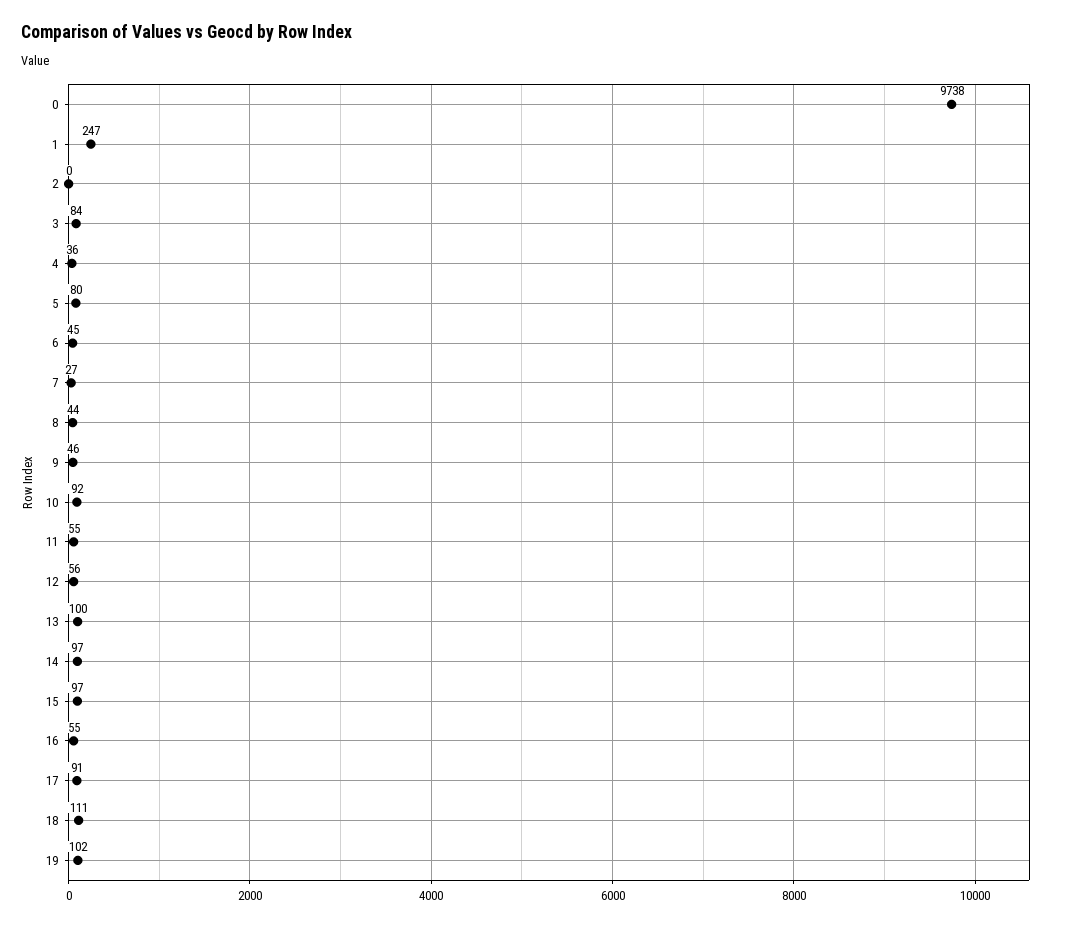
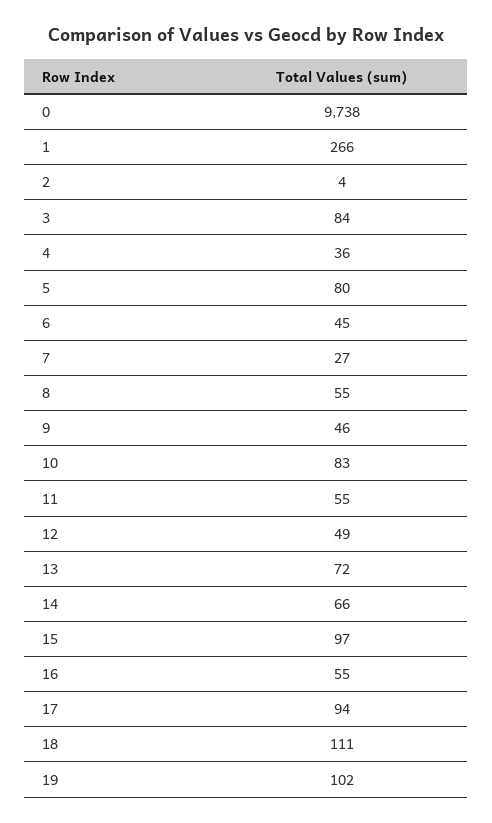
  {
    "0": 9738,
-   "1": 247,
+   "1": 266,
-   "2": 0,
+   "2": 4,
    "3": 84,
    "4": 36,
    "5": 80,
    "6": 45,
    "7": 27,
-   "8": 44,
+   "8": 55,
    "9": 46,
-   "10": 92,
+   "10": 83,
    "11": 55,
-   "12": 56,
+   "12": 49,
-   "13": 100,
+   "13": 72,
-   "14": 97,
+   "14": 66,
    "15": 97,
    "16": 55,
-   "17": 91,
+   "17": 94,
    "18": 111,
    "19": 102
  }

